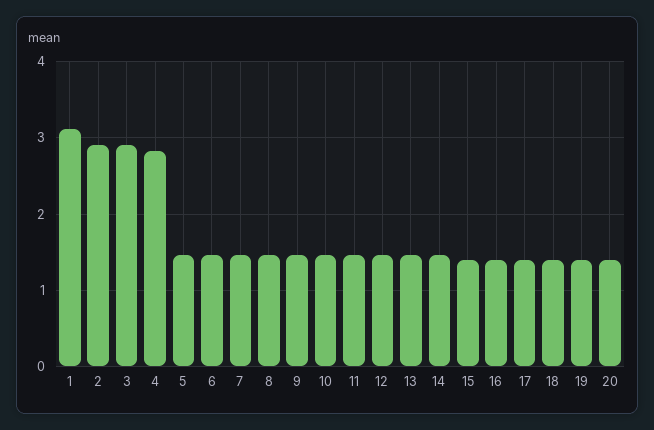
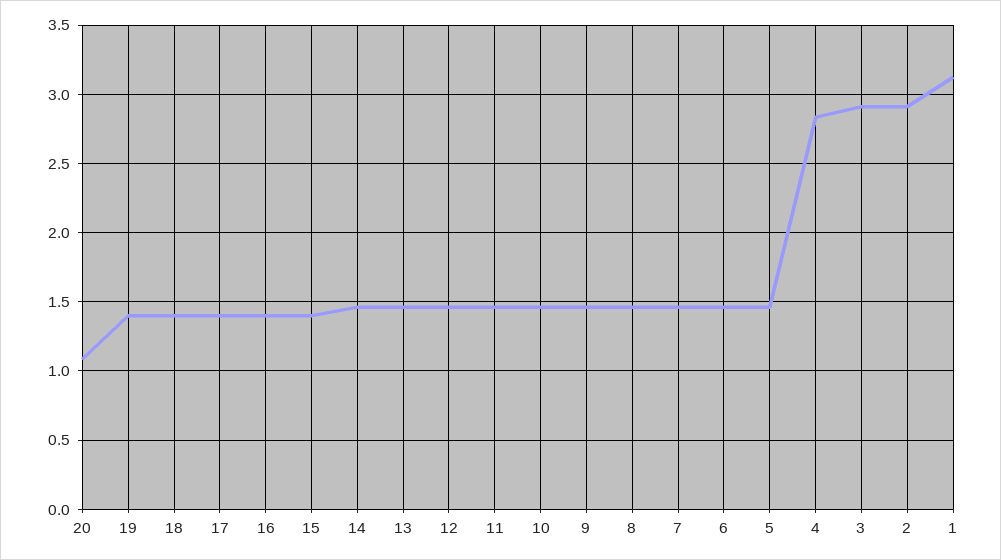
  {
    "1": 3.1,
    "2": 2.9,
    "3": 2.9,
    "4": 2.85,
    "5": 1.45,
    "6": 1.45,
    "7": 1.45,
    "8": 1.45,
    "9": 1.45,
    "10": 1.45,
    "11": 1.45,
    "12": 1.45,
    "13": 1.45,
    "14": 1.45,
    "15": 1.4,
    "16": 1.4,
    "17": 1.4,
    "18": 1.4,
    "19": 1.4,
-   "20": 1.4
+   "20": 1.1
  }

